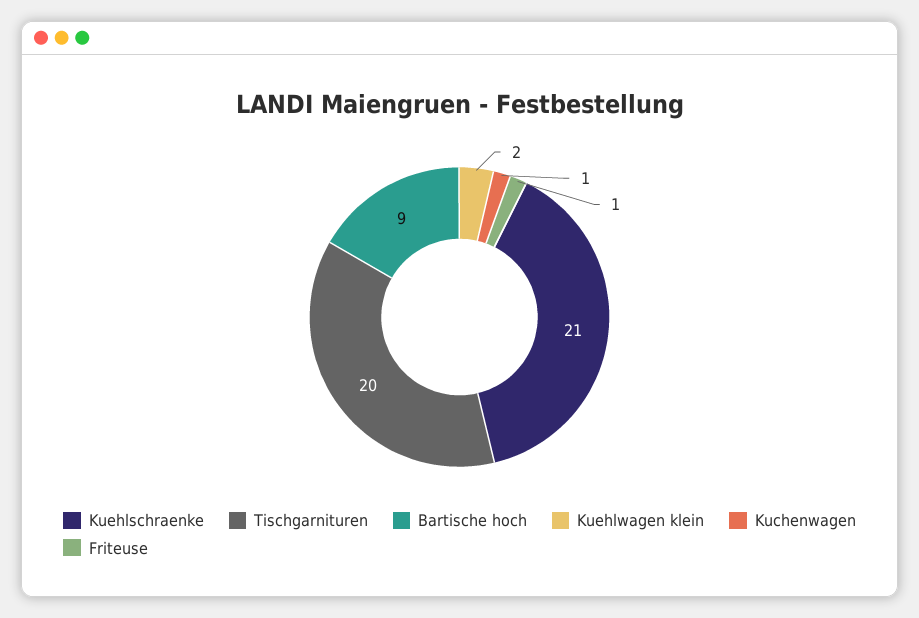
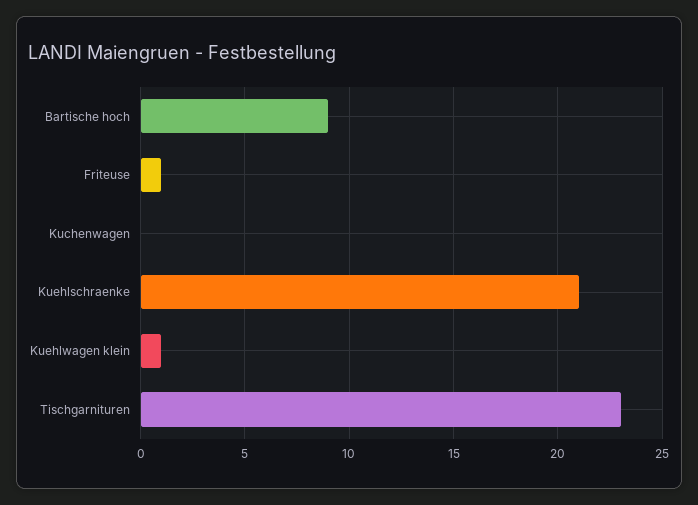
  {
    "Kuehlschraenke": 21,
-   "Tischgarnituren": 20,
+   "Tischgarnituren": 23,
    "Bartische hoch": 9,
-   "Kuehlwagen klein": 2,
+   "Kuehlwagen klein": 1,
-   "Kuchenwagen": 1,
+   "Kuchenwagen": 0,
    "Friteuse": 1
  }

